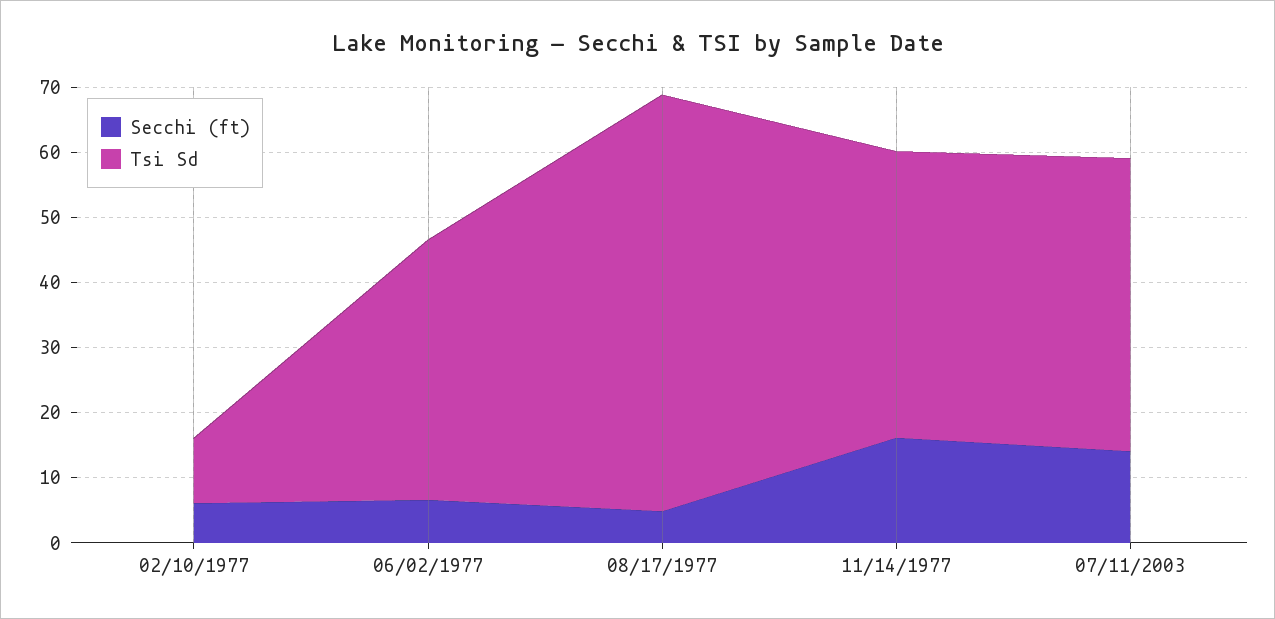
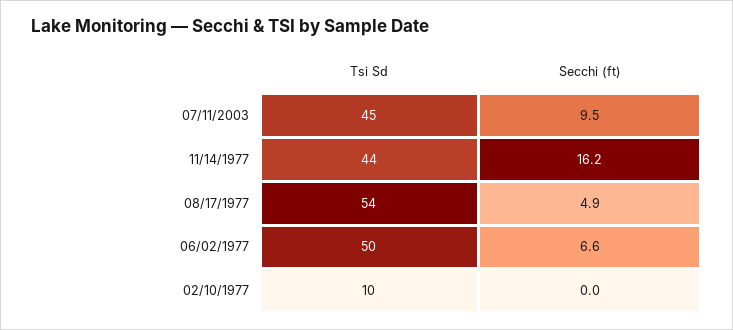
  {
    "Secchi (ft)": {
-     "02/10/1977": 6,
+     "02/10/1977": 0,
      "06/02/1977": 6.6,
      "08/17/1977": 4.9,
      "11/14/1977": 16.2,
-     "07/11/2003": 14
+     "07/11/2003": 9.5
    },
    "Tsi Sd": {
      "02/10/1977": 10,
-     "06/02/1977": 40,
+     "06/02/1977": 50,
-     "08/17/1977": 64,
+     "08/17/1977": 54,
      "11/14/1977": 44,
      "07/11/2003": 45
    }
  }

